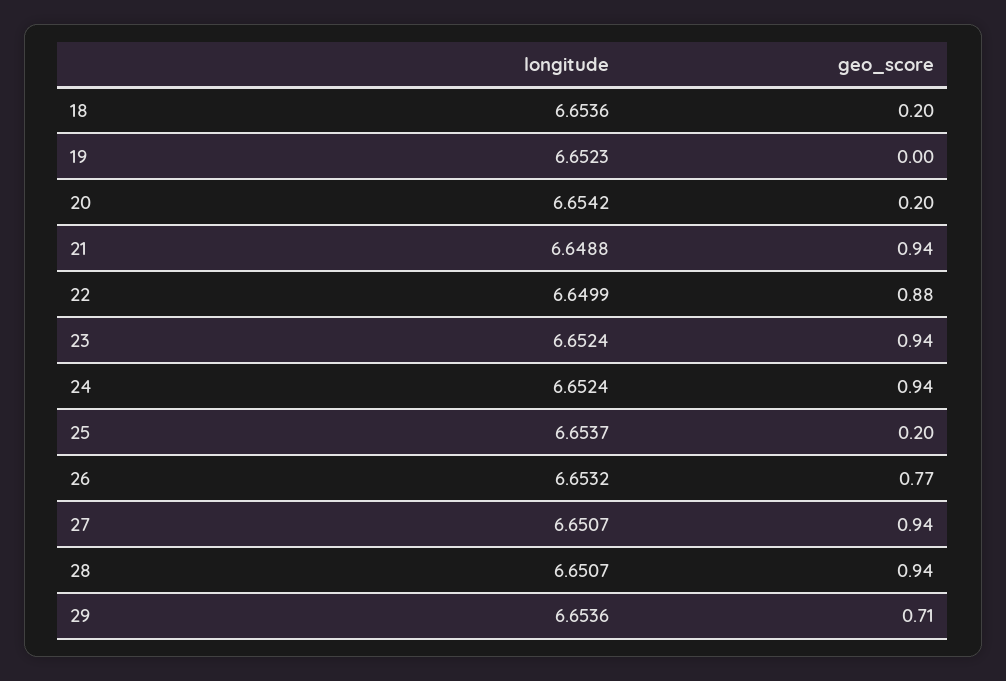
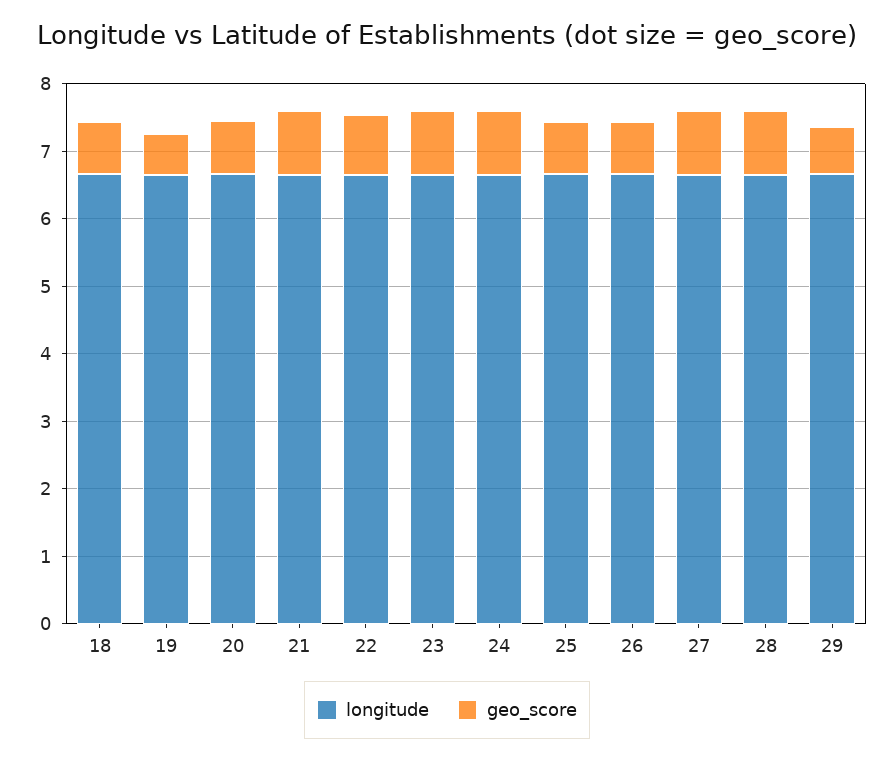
  {
    "longitude": {
      "18": 6.6536,
      "19": 6.6523,
      "20": 6.6542,
      "21": 6.6488,
      "22": 6.6499,
      "23": 6.6524,
      "24": 6.6524,
      "25": 6.6537,
      "26": 6.6532,
      "27": 6.6507,
      "28": 6.6507,
      "29": 6.6536
    },
    "geo_score": {
-     "18": 0.2,
+     "18": 0.8,
-     "19": 0,
+     "19": 0.6,
-     "20": 0.2,
+     "20": 0.8,
      "21": 0.94,
      "22": 0.88,
      "23": 0.94,
      "24": 0.94,
-     "25": 0.2,
+     "25": 0.8,
      "26": 0.77,
      "27": 0.94,
      "28": 0.94,
      "29": 0.71
    }
  }

